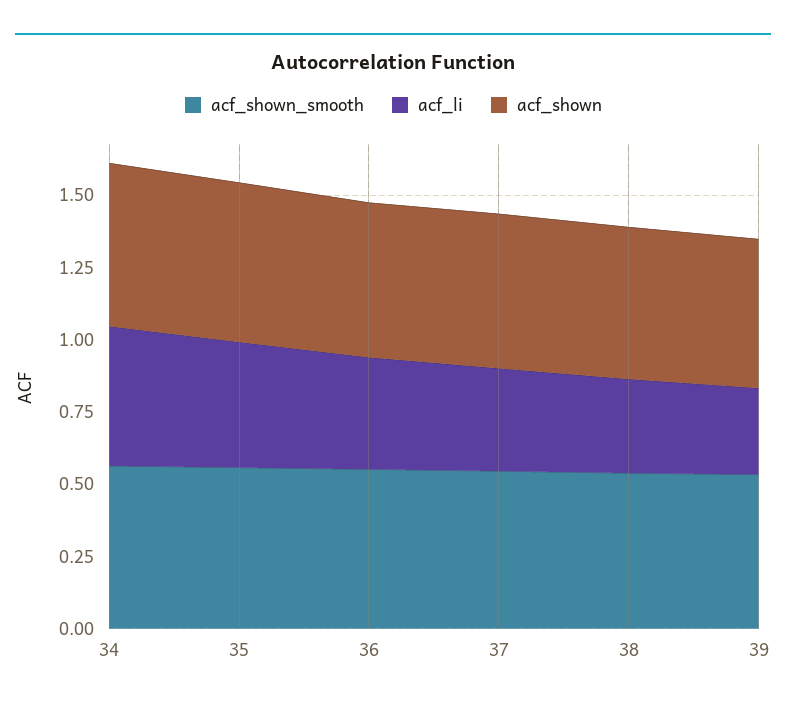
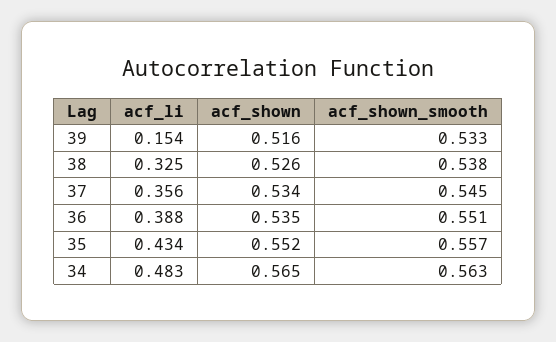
  {
    "acf_shown_smooth": {
      "34": 0.563,
      "35": 0.557,
      "36": 0.551,
      "37": 0.545,
      "38": 0.538,
      "39": 0.533
    },
    "acf_li": {
      "34": 0.483,
      "35": 0.434,
      "36": 0.388,
      "37": 0.356,
      "38": 0.325,
-     "39": 0.3
+     "39": 0.154
    },
    "acf_shown": {
      "34": 0.565,
      "35": 0.552,
      "36": 0.535,
      "37": 0.534,
      "38": 0.526,
      "39": 0.516
    }
  }

